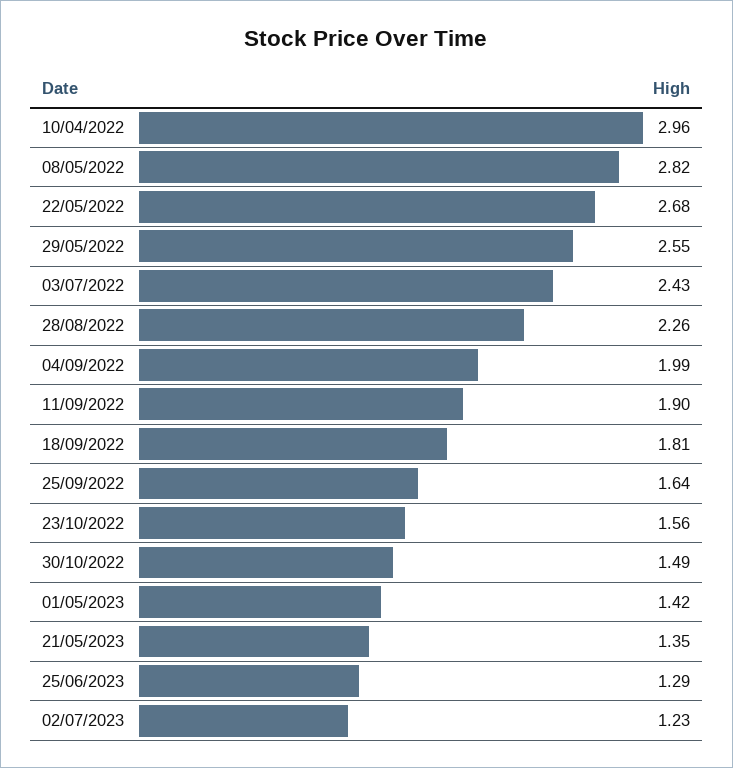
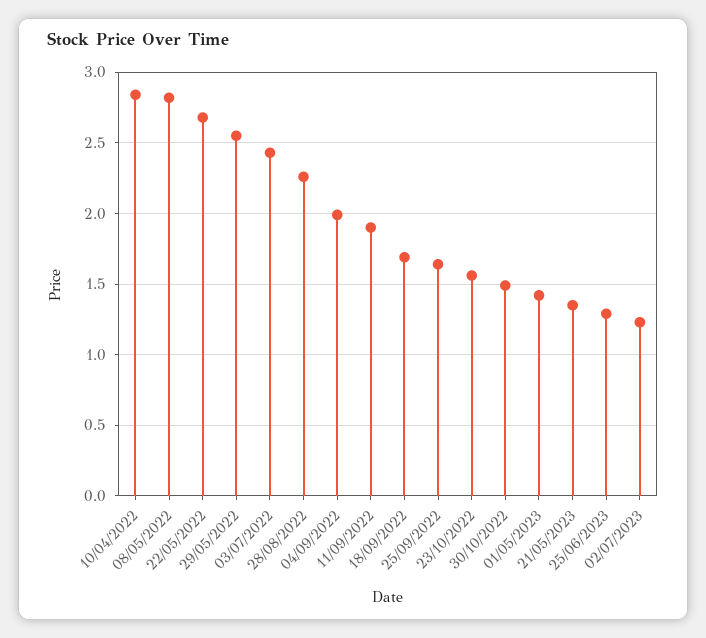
  {
-   "10/04/2022": 2.96,
+   "10/04/2022": 2.85,
    "08/05/2022": 2.82,
    "22/05/2022": 2.68,
    "29/05/2022": 2.55,
    "03/07/2022": 2.43,
    "28/08/2022": 2.26,
    "04/09/2022": 1.99,
    "11/09/2022": 1.9,
-   "18/09/2022": 1.81,
+   "18/09/2022": 1.7,
    "25/09/2022": 1.64,
    "23/10/2022": 1.56,
    "30/10/2022": 1.49,
    "01/05/2023": 1.42,
    "21/05/2023": 1.35,
    "25/06/2023": 1.29,
    "02/07/2023": 1.23
  }

